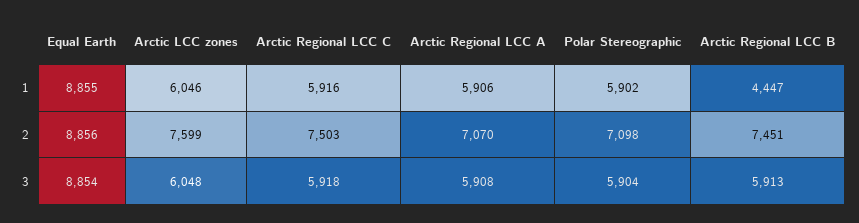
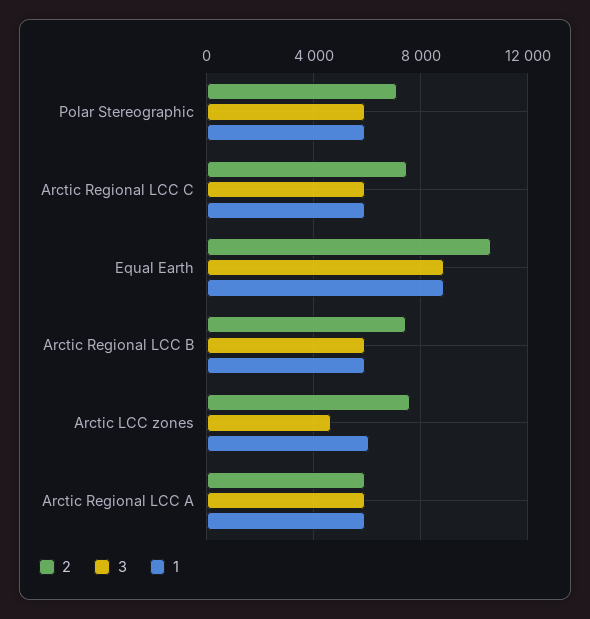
  {
    "1": {
      "Equal Earth": 8855,
      "Arctic LCC zones": 6046,
      "Arctic Regional LCC C": 5916,
      "Arctic Regional LCC A": 5906,
      "Polar Stereographic": 5902,
-     "Arctic Regional LCC B": 4447
+     "Arctic Regional LCC B": 6000
    },
    "2": {
-     "Equal Earth": 8856,
+     "Equal Earth": 10500,
      "Arctic LCC zones": 7599,
      "Arctic Regional LCC C": 7503,
-     "Arctic Regional LCC A": 7070,
+     "Arctic Regional LCC A": 6000,
      "Polar Stereographic": 7098,
      "Arctic Regional LCC B": 7451
    },
    "3": {
      "Equal Earth": 8854,
-     "Arctic LCC zones": 6048,
+     "Arctic LCC zones": 4500,
      "Arctic Regional LCC C": 5918,
      "Arctic Regional LCC A": 5908,
      "Polar Stereographic": 5904,
      "Arctic Regional LCC B": 5913
    }
  }

